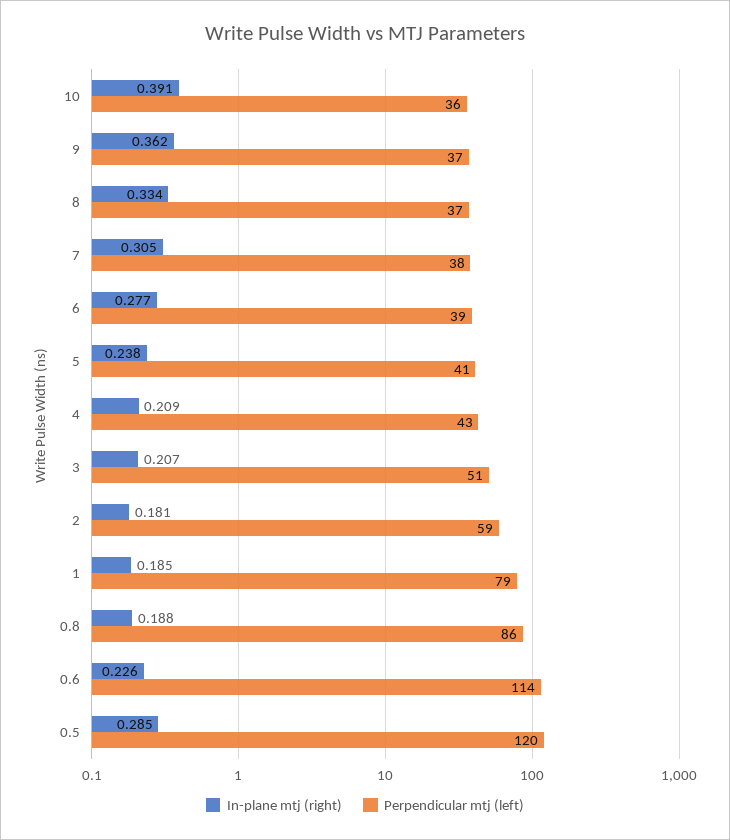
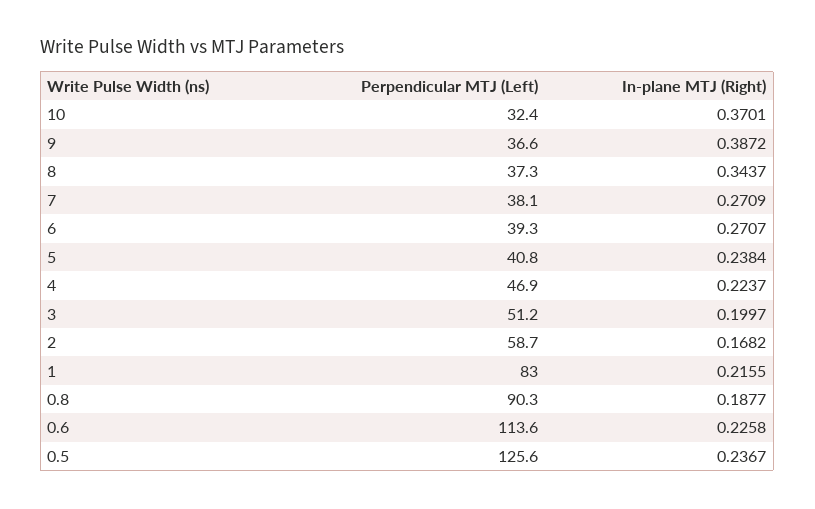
  {
    "In-plane mtj (right)": {
-     "10": 0.391,
+     "10": 0.3701,
-     "9": 0.362,
+     "9": 0.3872,
-     "8": 0.334,
+     "8": 0.3437,
-     "7": 0.305,
+     "7": 0.2709,
-     "6": 0.277,
+     "6": 0.2707,
      "5": 0.2384,
-     "4": 0.209,
+     "4": 0.2237,
-     "3": 0.207,
+     "3": 0.1997,
-     "2": 0.181,
+     "2": 0.1682,
-     "1": 0.185,
+     "1": 0.2155,
      "0.8": 0.1877,
      "0.6": 0.2258,
-     "0.5": 0.285
+     "0.5": 0.2367
    },
    "Perpendicular mtj (left)": {
-     "10": 36,
+     "10": 32.4,
      "9": 36.6,
      "8": 37.3,
      "7": 38.1,
      "6": 39.3,
      "5": 40.8,
-     "4": 43,
+     "4": 46.9,
      "3": 51.2,
      "2": 58.7,
-     "1": 79,
+     "1": 83,
-     "0.8": 86,
+     "0.8": 90.3,
      "0.6": 113.6,
-     "0.5": 120
+     "0.5": 125.6
    }
  }

